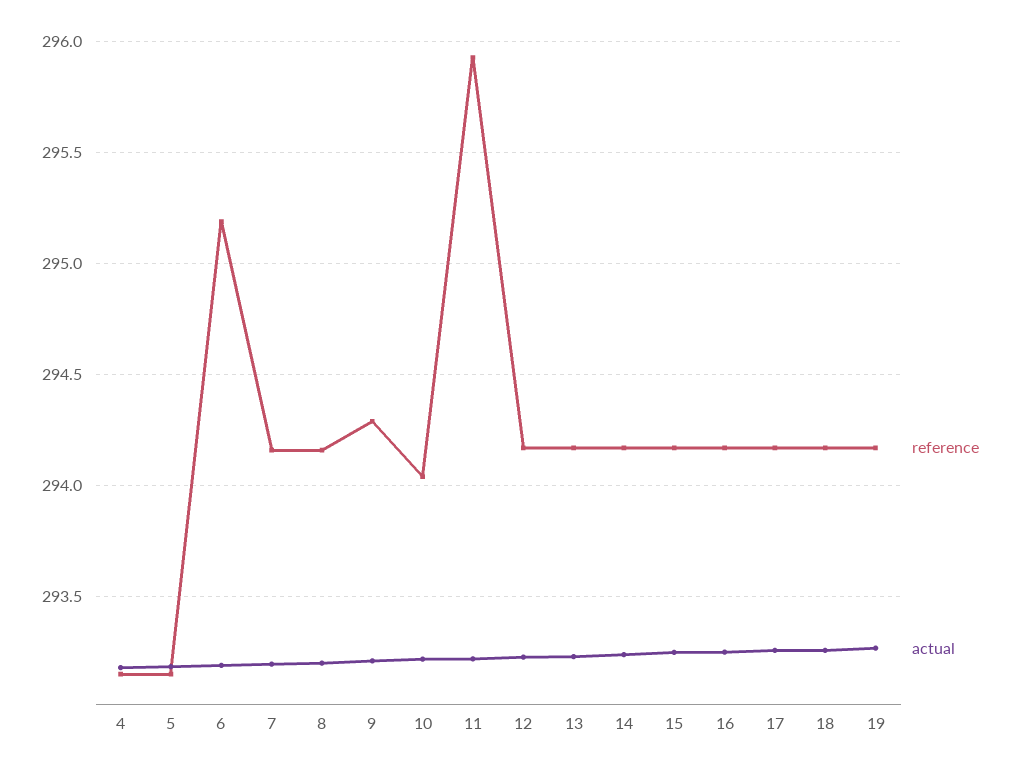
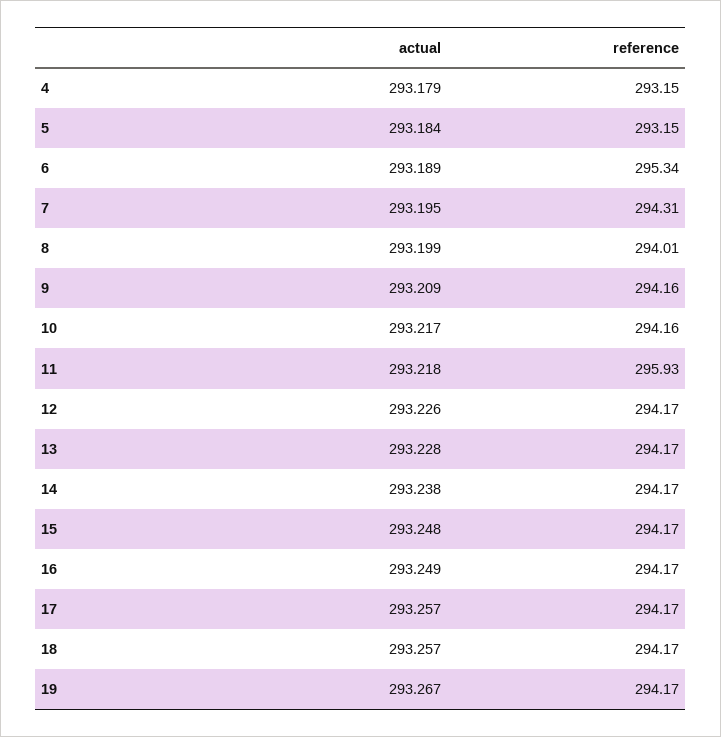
  {
    "reference": {
      "4": 293.15,
      "5": 293.15,
-     "6": 295.2,
+     "6": 295.34,
-     "7": 294.15,
+     "7": 294.31,
-     "8": 294.15,
+     "8": 294.01,
-     "9": 294.3,
+     "9": 294.16,
-     "10": 294.05,
+     "10": 294.16,
      "11": 295.93,
      "12": 294.17,
      "13": 294.17,
      "14": 294.17,
      "15": 294.17,
      "16": 294.17,
      "17": 294.17,
      "18": 294.17,
      "19": 294.17
    },
    "actual": {
      "4": 293.179,
      "5": 293.184,
      "6": 293.189,
      "7": 293.195,
      "8": 293.199,
      "9": 293.209,
      "10": 293.217,
      "11": 293.218,
      "12": 293.226,
      "13": 293.228,
      "14": 293.238,
      "15": 293.248,
      "16": 293.249,
      "17": 293.257,
      "18": 293.257,
      "19": 293.267
    }
  }

